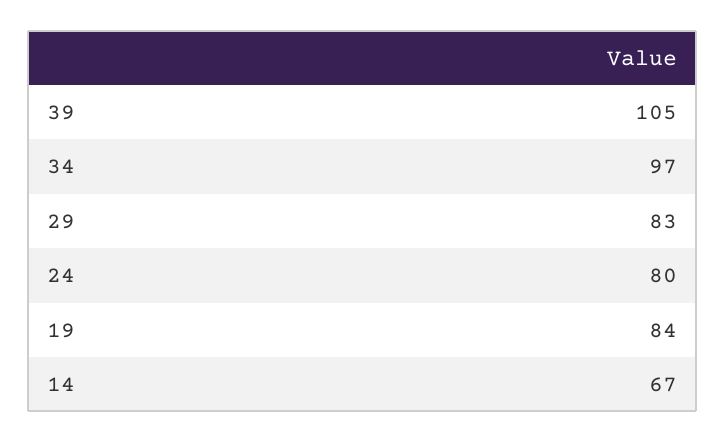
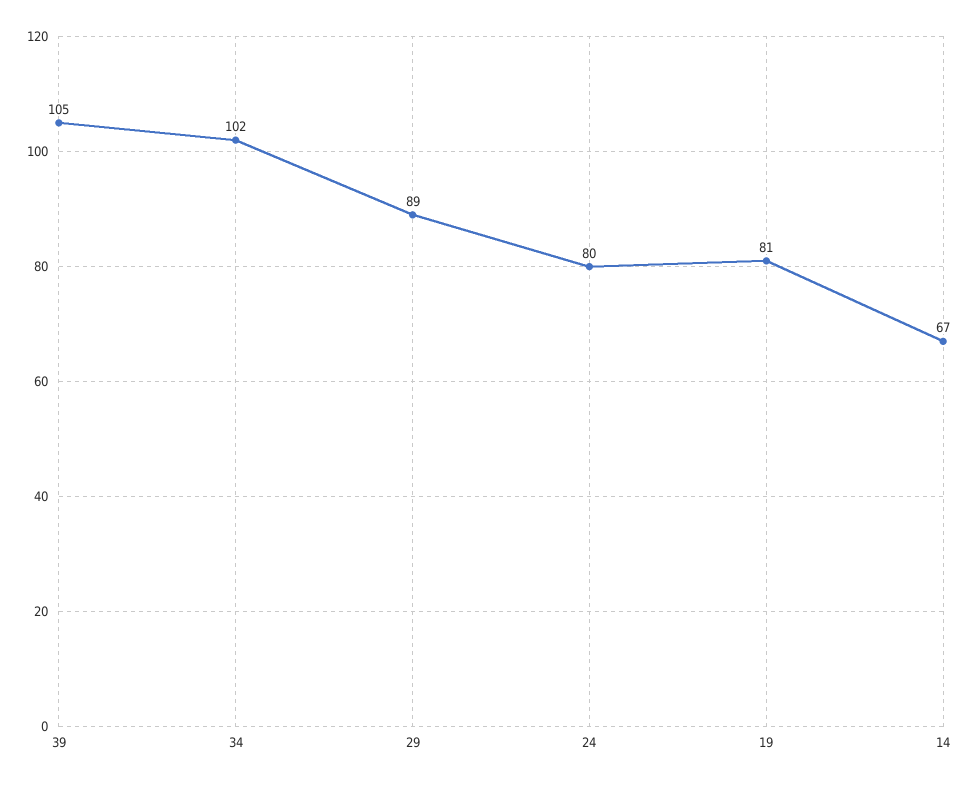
  {
    "39": 105,
-   "34": 97,
+   "34": 102,
-   "29": 83,
+   "29": 89,
    "24": 80,
-   "19": 84,
+   "19": 81,
    "14": 67
  }

